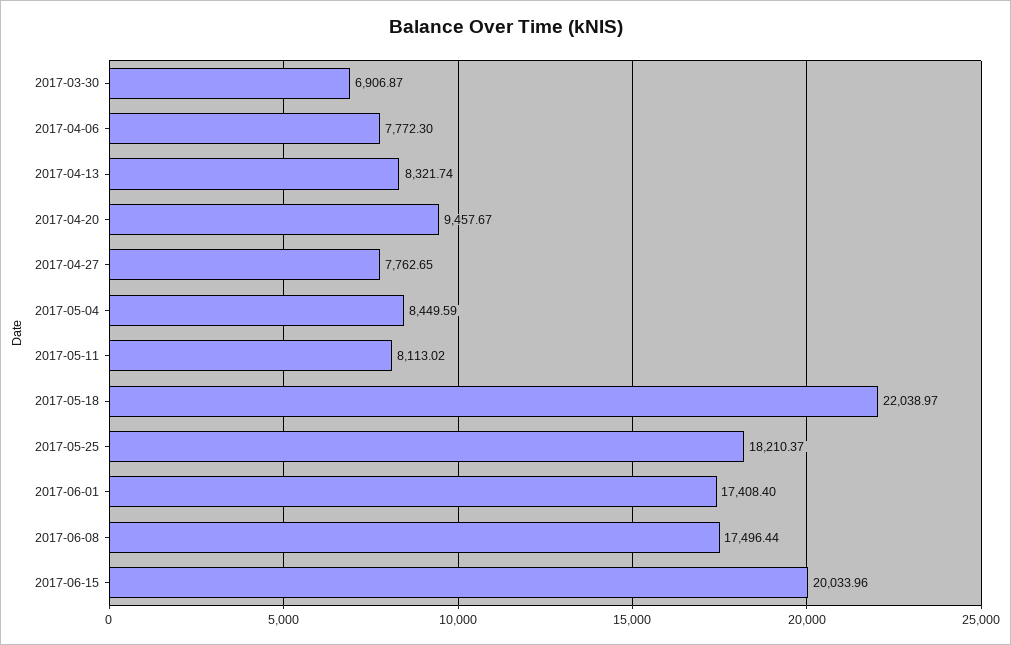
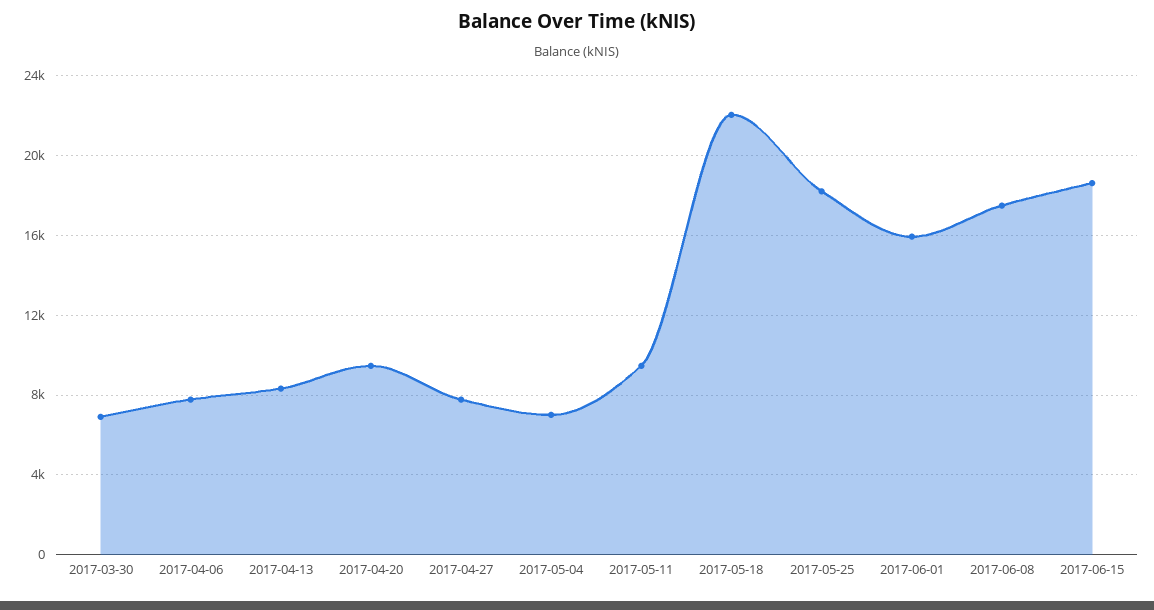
  {
    "2017-03-30": 6906.87,
    "2017-04-06": 7772.3,
    "2017-04-13": 8321.74,
    "2017-04-20": 9457.67,
    "2017-04-27": 7762.65,
-   "2017-05-04": 8449.59,
+   "2017-05-04": 7000,
-   "2017-05-11": 8113.02,
+   "2017-05-11": 9500,
    "2017-05-18": 22038.97,
    "2017-05-25": 18210.37,
-   "2017-06-01": 17408.4,
+   "2017-06-01": 16000,
    "2017-06-08": 17496.44,
-   "2017-06-15": 20033.96
+   "2017-06-15": 18500
  }

